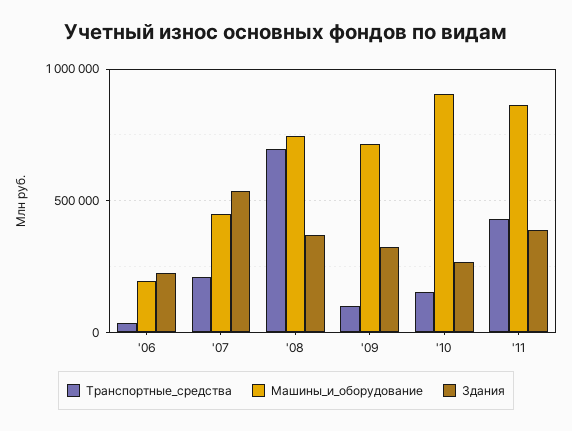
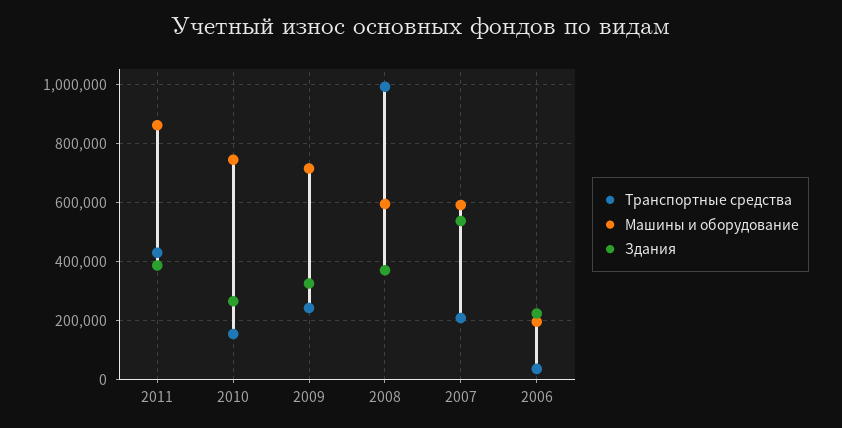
  {
    "Транспортные_средства": {
      "'06": 25000,
      "'07": 200000,
-     "'08": 700000,
+     "'08": 1000000,
-     "'09": 100000,
+     "'09": 250000,
      "'10": 150000,
      "'11": 425000
    },
    "Машины_и_оборудование": {
      "'06": 200000,
-     "'07": 450000,
+     "'07": 600000,
-     "'08": 750000,
+     "'08": 600000,
      "'09": 725000,
-     "'10": 900000,
+     "'10": 750000,
      "'11": 875000
    },
    "Здания": {
      "'06": 225000,
      "'07": 550000,
      "'08": 375000,
      "'09": 325000,
      "'10": 275000,
      "'11": 375000
    }
  }

